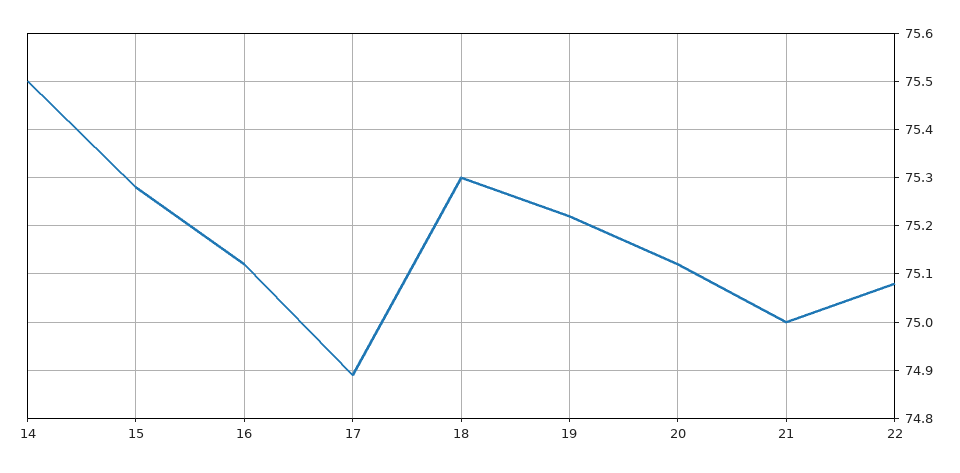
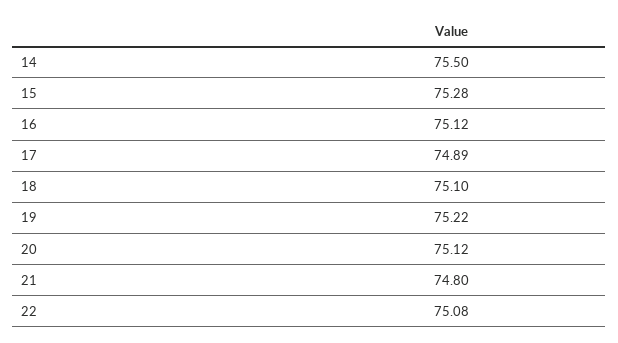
  {
    "14": 75.5,
    "15": 75.28,
    "16": 75.12,
    "17": 74.89,
-   "18": 75.3,
+   "18": 75.1,
    "19": 75.22,
    "20": 75.12,
-   "21": 75,
+   "21": 74.8,
    "22": 75.08
  }

